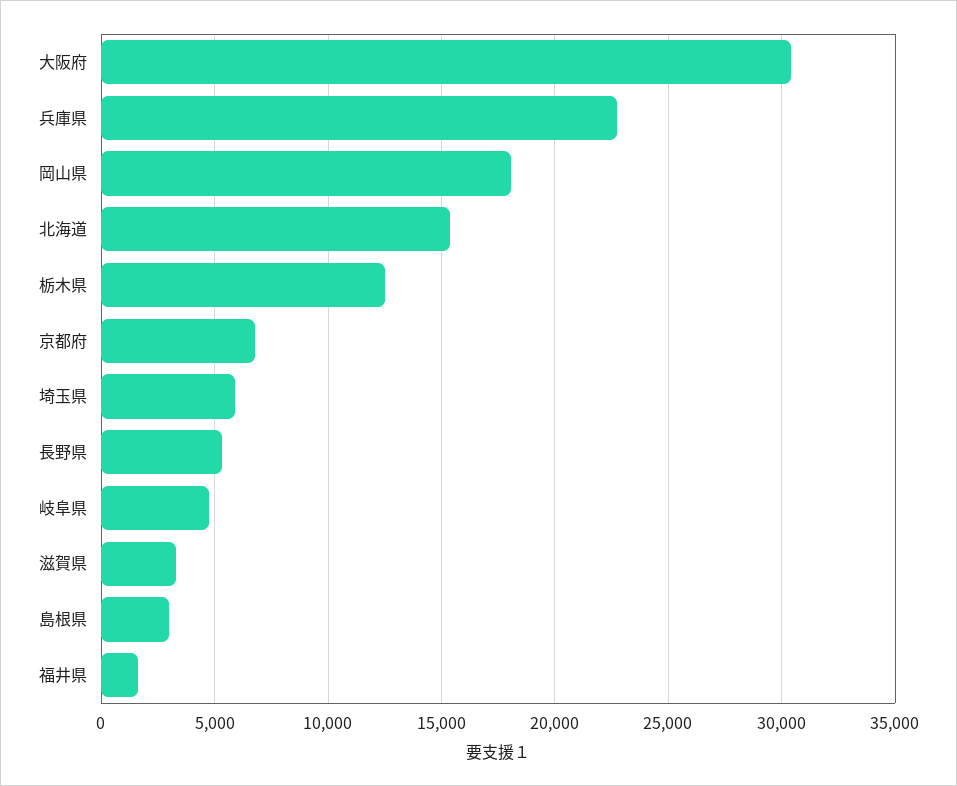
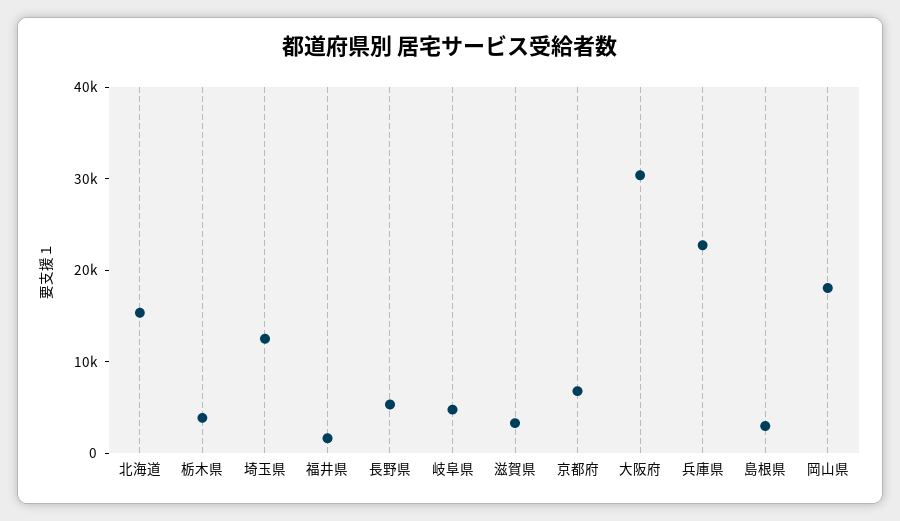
  {
    "大阪府": 30500,
    "兵庫県": 22500,
    "岡山県": 18000,
    "北海道": 15500,
-   "栃木県": 12500,
+   "栃木県": 4000,
    "京都府": 7000,
-   "埼玉県": 6000,
+   "埼玉県": 12000,
    "長野県": 5500,
    "岐阜県": 5000,
    "滋賀県": 3500,
    "島根県": 3000,
    "福井県": 1500
  }

